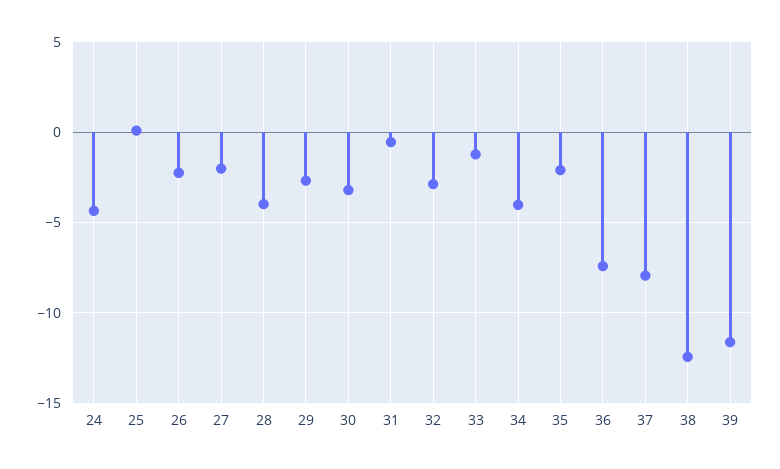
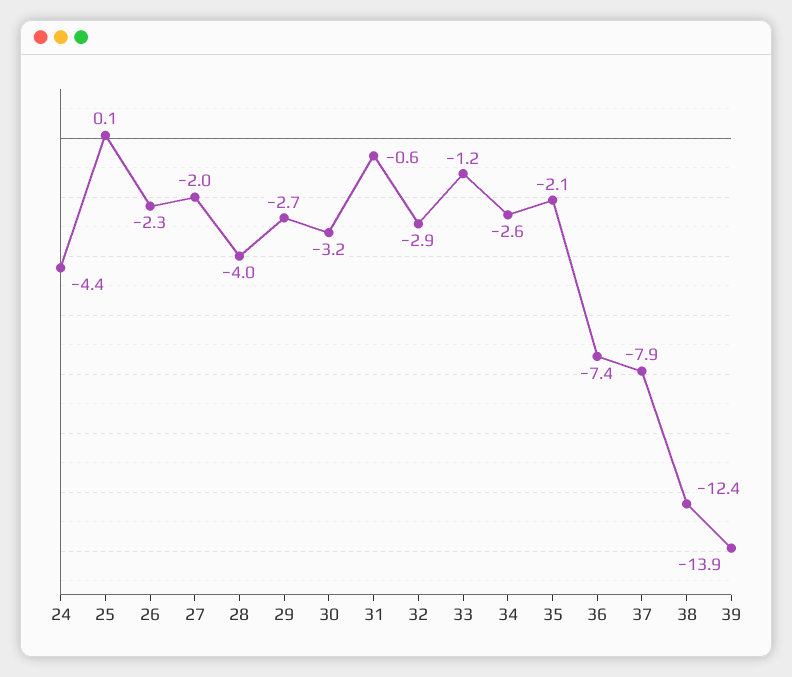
  {
    "24": -4.4,
    "25": 0.1,
    "26": -2.3,
    "27": -2,
    "28": -4,
    "29": -2.7,
    "30": -3.2,
    "31": -0.6,
    "32": -2.9,
    "33": -1.2,
-   "34": -4,
+   "34": -2.6,
    "35": -2.1,
    "36": -7.4,
    "37": -7.9,
    "38": -12.4,
-   "39": -11.5
+   "39": -13.9
  }

